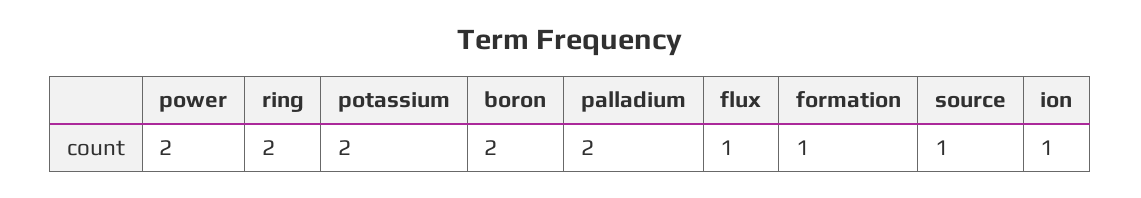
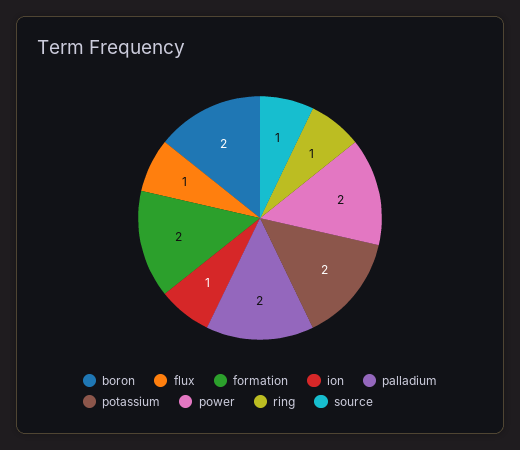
  {
    "power": 2,
-   "ring": 2,
+   "ring": 1,
    "potassium": 2,
    "boron": 2,
    "palladium": 2,
    "flux": 1,
-   "formation": 1,
+   "formation": 2,
    "source": 1,
    "ion": 1
  }

